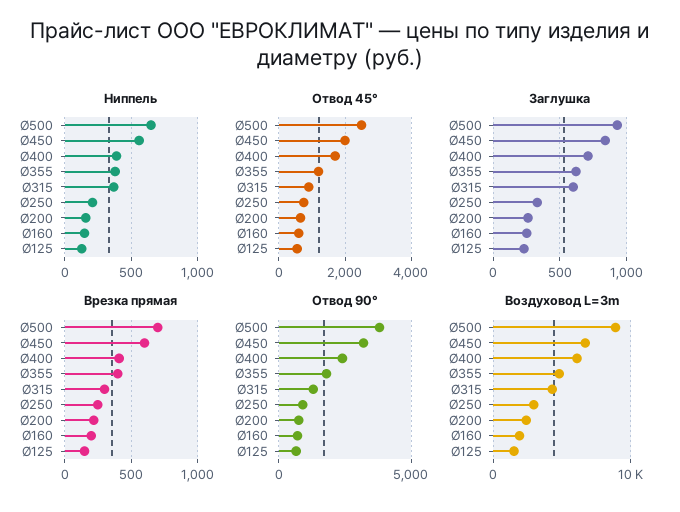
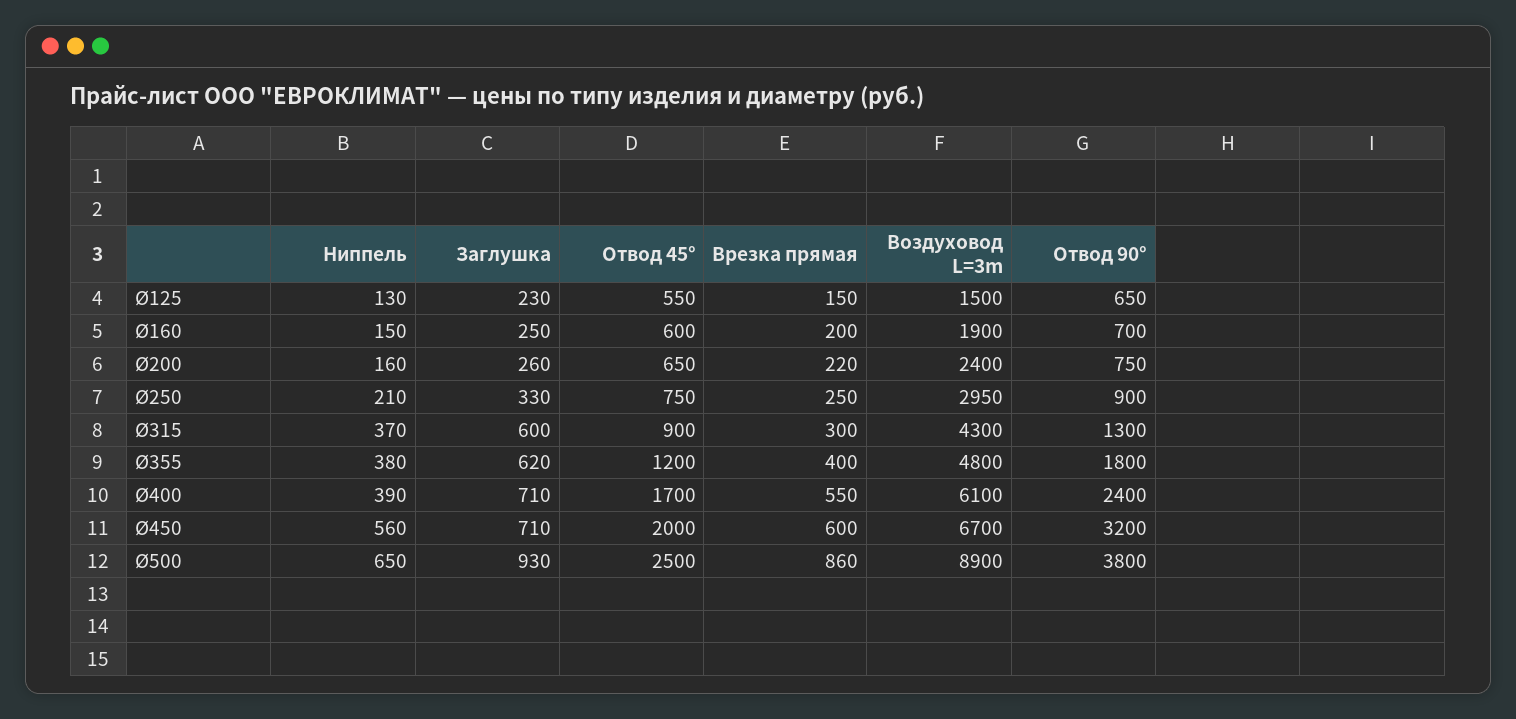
  {
    "Ниппель": {
      "Ø500": 650,
      "Ø450": 560,
      "Ø400": 390,
      "Ø355": 380,
      "Ø315": 370,
      "Ø250": 210,
      "Ø200": 160,
      "Ø160": 150,
      "Ø125": 130
    },
    "Отвод 45°": {
      "Ø500": 2500,
      "Ø450": 2000,
      "Ø400": 1700,
      "Ø355": 1200,
      "Ø315": 900,
      "Ø250": 750,
      "Ø200": 650,
      "Ø160": 600,
      "Ø125": 550
    },
    "Заглушка": {
      "Ø500": 930,
-     "Ø450": 850,
+     "Ø450": 710,
      "Ø400": 710,
      "Ø355": 620,
      "Ø315": 600,
      "Ø250": 330,
      "Ø200": 260,
      "Ø160": 250,
      "Ø125": 230
    },
    "Врезка прямая": {
-     "Ø500": 700,
+     "Ø500": 860,
      "Ø450": 600,
-     "Ø400": 400,
+     "Ø400": 550,
      "Ø355": 400,
      "Ø315": 300,
      "Ø250": 250,
      "Ø200": 220,
      "Ø160": 200,
      "Ø125": 150
    },
    "Отвод 90°": {
      "Ø500": 3800,
      "Ø450": 3200,
      "Ø400": 2400,
      "Ø355": 1800,
      "Ø315": 1300,
      "Ø250": 900,
      "Ø200": 750,
      "Ø160": 700,
      "Ø125": 650
    },
    "Воздуховод L=3m": {
      "Ø500": 8900,
      "Ø450": 6700,
      "Ø400": 6100,
      "Ø355": 4800,
      "Ø315": 4300,
      "Ø250": 2950,
      "Ø200": 2400,
      "Ø160": 1900,
      "Ø125": 1500
    }
  }

